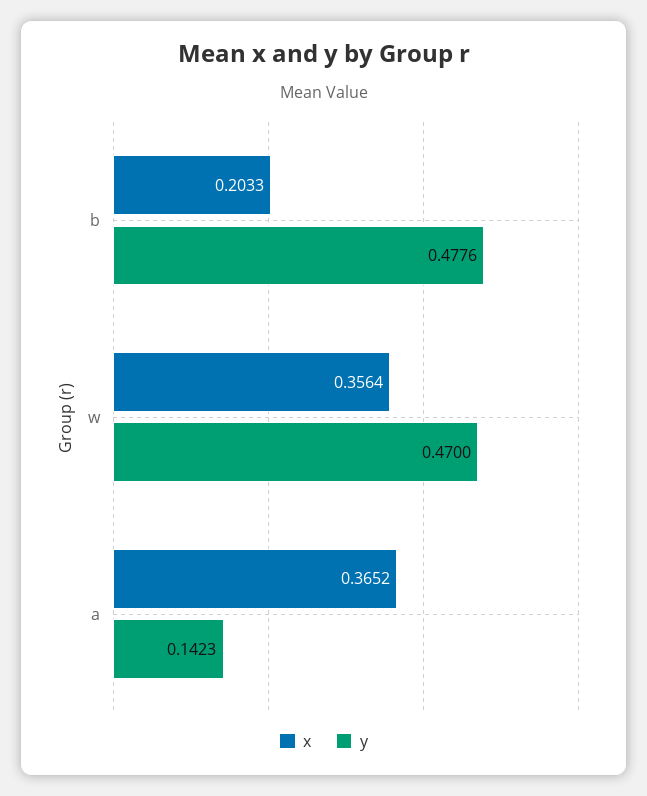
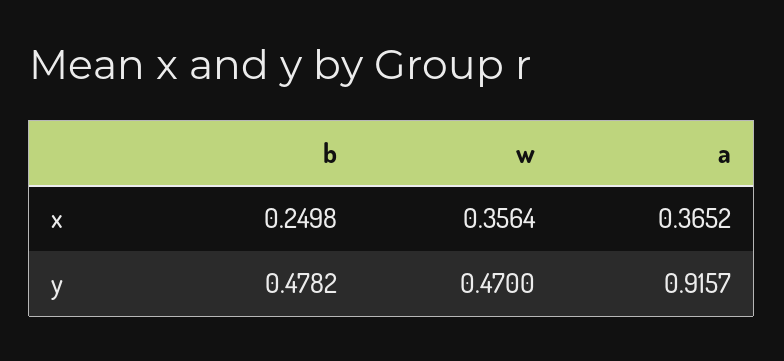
  {
    "x": {
-     "b": 0.2033,
+     "b": 0.2498,
      "w": 0.3564,
      "a": 0.3652
    },
    "y": {
-     "b": 0.4776,
+     "b": 0.4782,
      "w": 0.47,
-     "a": 0.1423
+     "a": 0.9157
    }
  }

